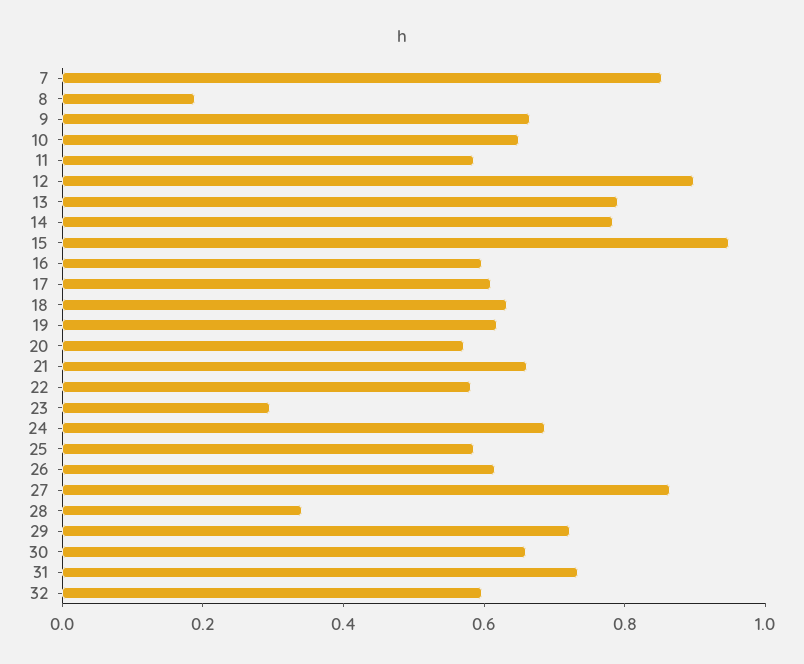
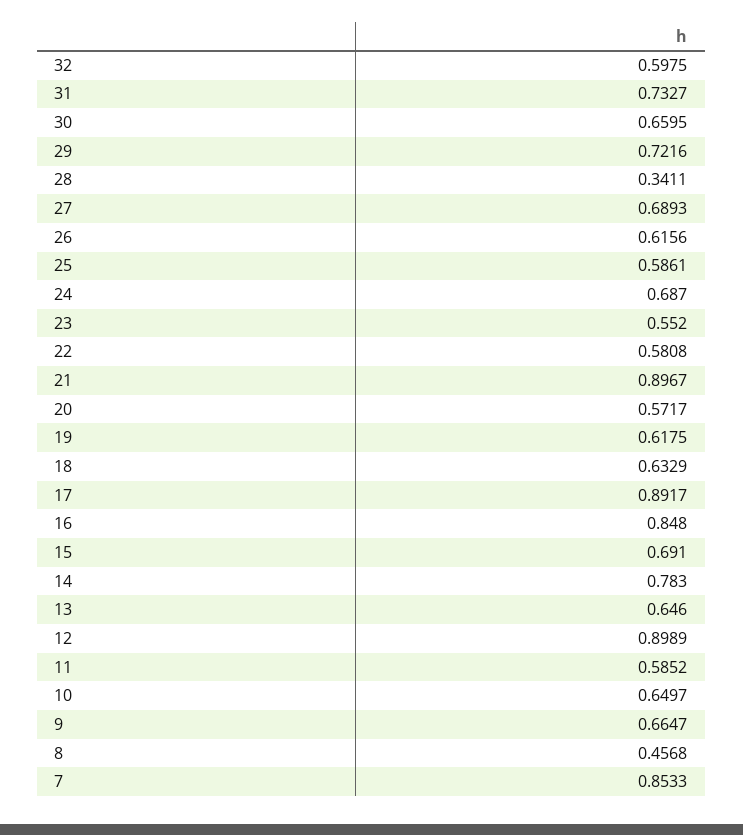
  {
    "7": 0.8533,
-   "8": 0.2,
+   "8": 0.4568,
    "9": 0.6647,
    "10": 0.6497,
    "11": 0.5852,
    "12": 0.8989,
-   "13": 0.8,
+   "13": 0.646,
    "14": 0.783,
-   "15": 0.95,
+   "15": 0.691,
-   "16": 0.6,
+   "16": 0.848,
-   "17": 0.6,
+   "17": 0.8917,
    "18": 0.6329,
    "19": 0.6175,
    "20": 0.5717,
-   "21": 0.65,
+   "21": 0.8967,
    "22": 0.5808,
-   "23": 0.3,
+   "23": 0.552,
    "24": 0.687,
    "25": 0.5861,
    "26": 0.6156,
-   "27": 0.85,
+   "27": 0.6893,
    "28": 0.3411,
    "29": 0.7216,
    "30": 0.6595,
    "31": 0.7327,
    "32": 0.5975
  }

